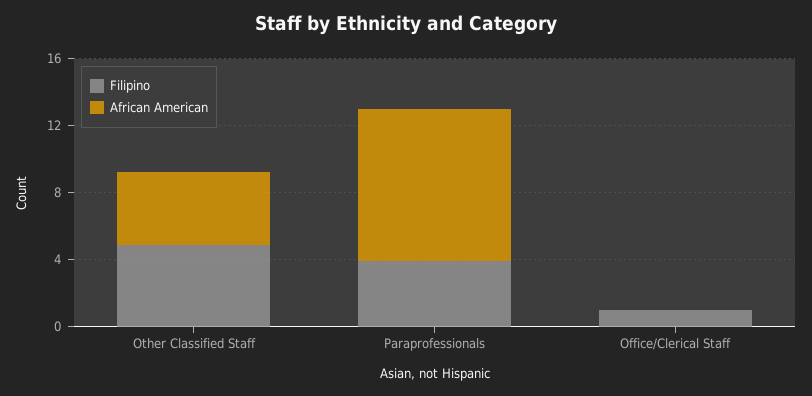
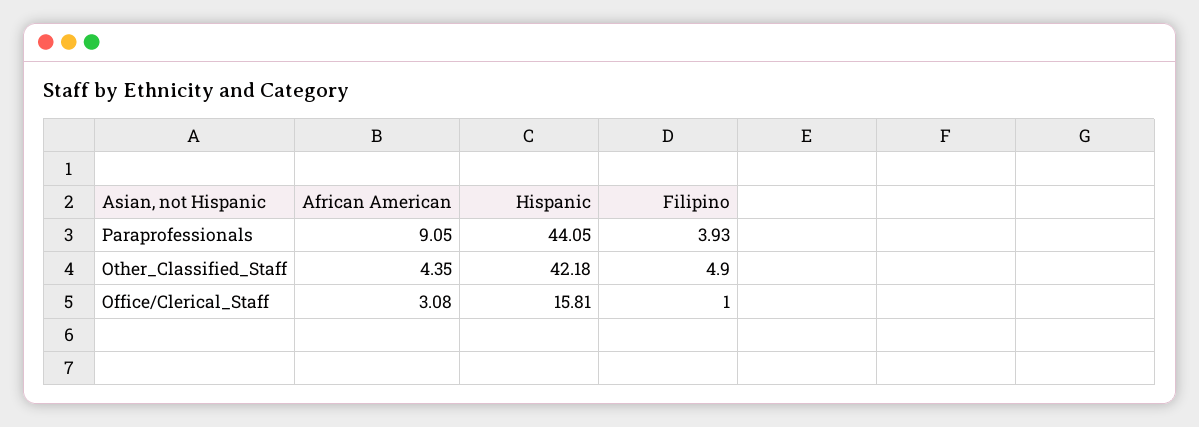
  {
    "Filipino": {
      "Other Classified Staff": 4.9,
      "Paraprofessionals": 3.93,
      "Office/Clerical Staff": 1
    },
    "African American": {
      "Other Classified Staff": 4.35,
      "Paraprofessionals": 9.05,
-     "Office/Clerical Staff": 0
+     "Office/Clerical Staff": 3.08
-   }
+   },
+   "Hispanic": {
+     "Paraprofessionals": 44.05,
+     "Other Classified Staff": 42.18,
+     "Office/Clerical Staff": 15.81
+   }
  }

